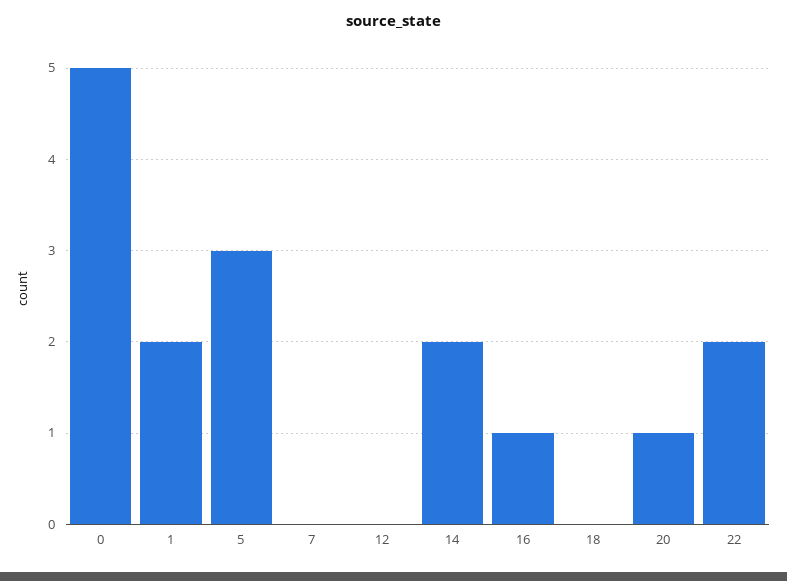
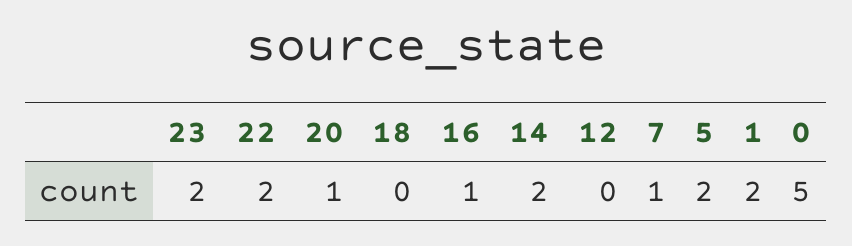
  {
    "0": 5,
    "1": 2,
-   "5": 3,
+   "5": 2,
-   "7": 0,
+   "7": 1,
    "12": 0,
    "14": 2,
    "16": 1,
    "18": 0,
    "20": 1,
-   "22": 2
+   "22": 2,
+   "23": 2
  }

